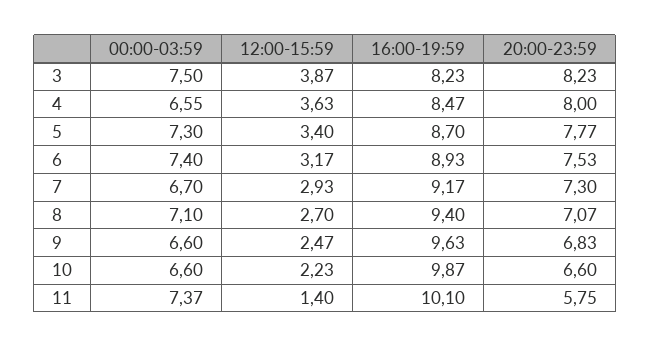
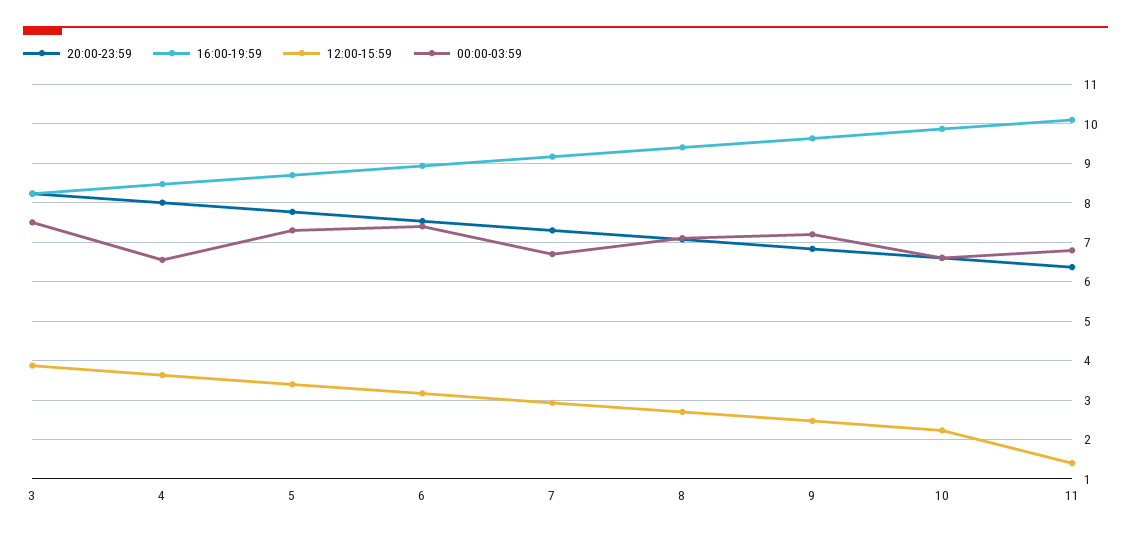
  {
    "00:00-03:59": {
      "3": 7.5,
      "4": 6.55,
      "5": 7.3,
      "6": 7.4,
      "7": 6.7,
      "8": 7.1,
-     "9": 6.6,
+     "9": 7.2,
      "10": 6.6,
-     "11": 7.37
+     "11": 6.8
    },
    "12:00-15:59": {
      "3": 3.87,
      "4": 3.63,
      "5": 3.4,
      "6": 3.17,
      "7": 2.93,
      "8": 2.7,
      "9": 2.47,
      "10": 2.23,
      "11": 1.4
    },
    "16:00-19:59": {
      "3": 8.23,
      "4": 8.47,
      "5": 8.7,
      "6": 8.93,
      "7": 9.17,
      "8": 9.4,
      "9": 9.63,
      "10": 9.87,
      "11": 10.1
    },
    "20:00-23:59": {
      "3": 8.23,
      "4": 8,
      "5": 7.77,
      "6": 7.53,
      "7": 7.3,
      "8": 7.07,
      "9": 6.83,
      "10": 6.6,
-     "11": 5.75
+     "11": 6.4
    }
  }

